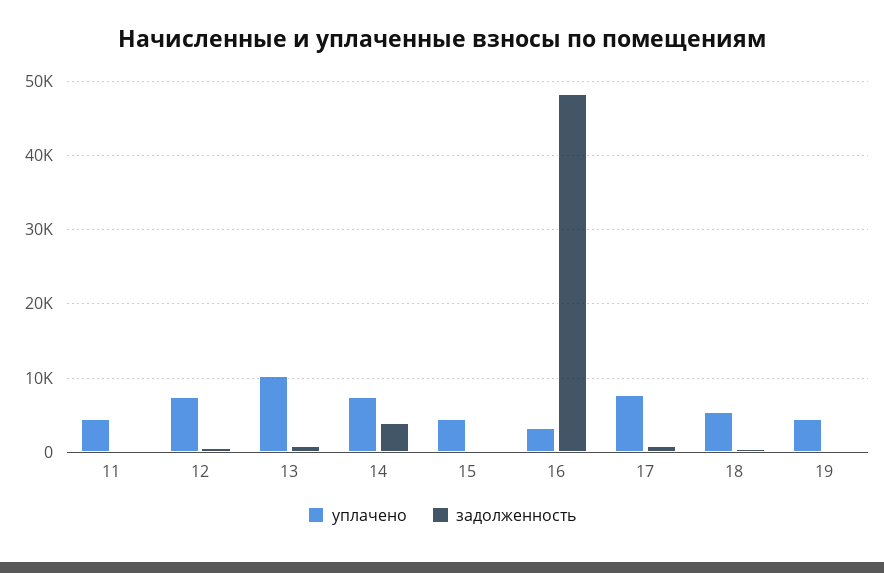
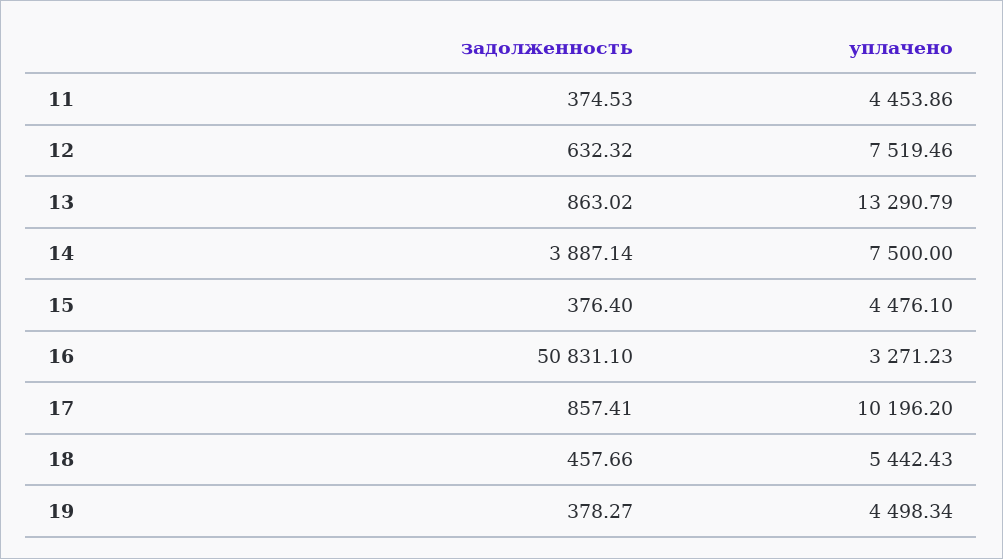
  {
    "уплачено": {
      "11": 4453.86,
      "12": 7519.46,
-     "13": 10000,
+     "13": 13290.79,
      "14": 7500,
      "15": 4476.1,
      "16": 3271.23,
-     "17": 8000,
+     "17": 10196.2,
      "18": 5442.43,
      "19": 4498.34
    },
    "задолженность": {
      "11": 374.53,
      "12": 632.32,
      "13": 863.02,
      "14": 3887.14,
      "15": 376.4,
-     "16": 48000,
+     "16": 50831.1,
      "17": 857.41,
      "18": 457.66,
      "19": 378.27
    }
  }

